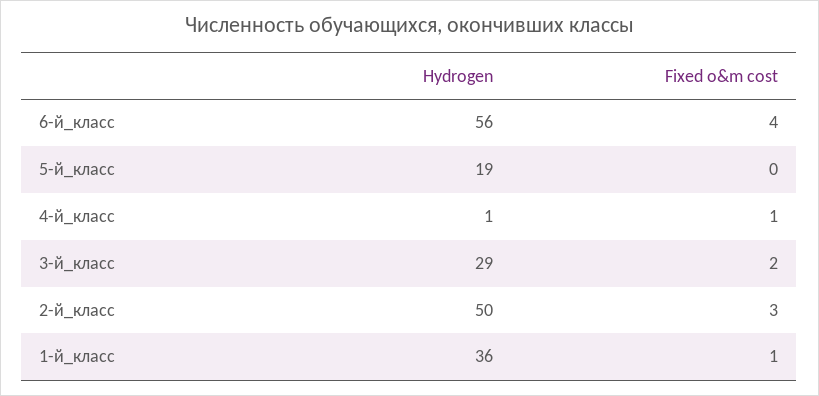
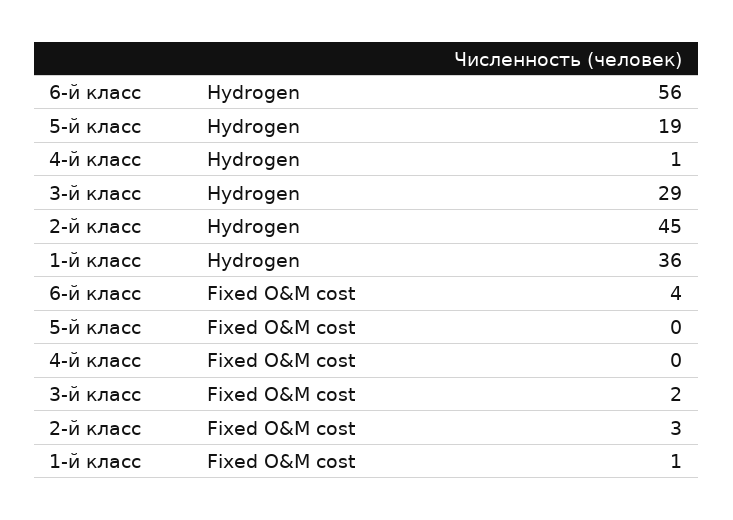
  {
    "Hydrogen": {
      "6-й_класс": 56,
      "5-й_класс": 19,
      "4-й_класс": 1,
      "3-й_класс": 29,
-     "2-й_класс": 50,
+     "2-й_класс": 45,
      "1-й_класс": 36
    },
    "Fixed o&m cost": {
      "6-й_класс": 4,
      "5-й_класс": 0,
-     "4-й_класс": 1,
+     "4-й_класс": 0,
      "3-й_класс": 2,
      "2-й_класс": 3,
      "1-й_класс": 1
    }
  }

